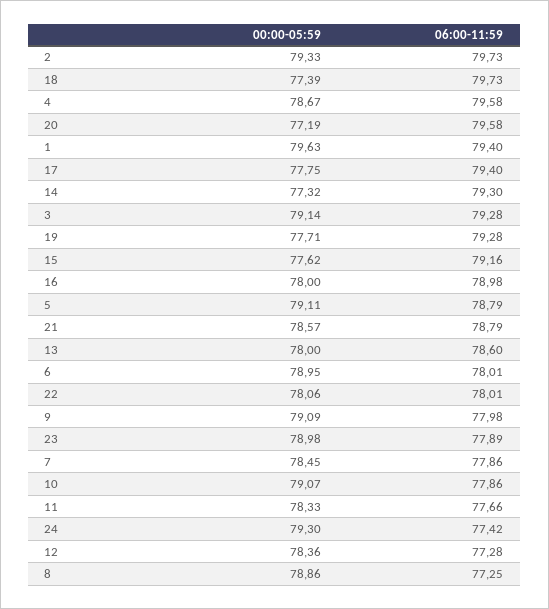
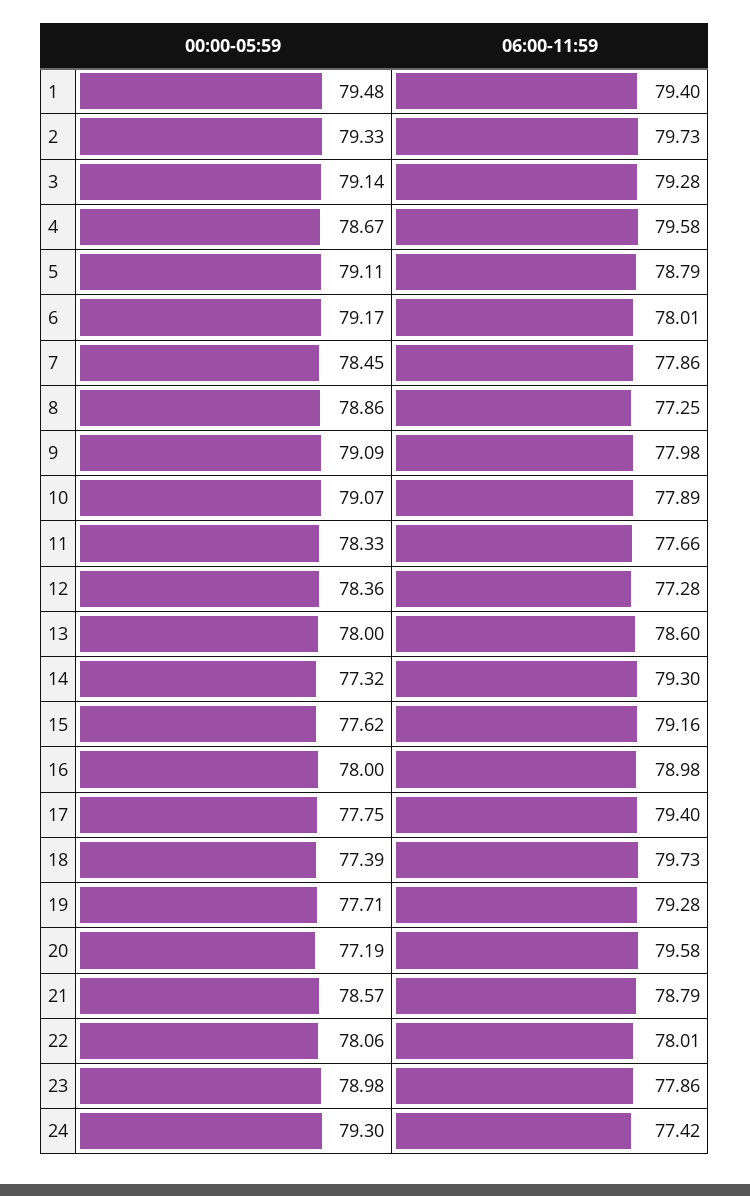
  {
    "00:00-05:59": {
      "2": 79.33,
      "18": 77.39,
      "4": 78.67,
      "20": 77.19,
-     "1": 79.63,
+     "1": 79.48,
      "17": 77.75,
      "14": 77.32,
      "3": 79.14,
      "19": 77.71,
      "15": 77.62,
      "16": 78,
      "5": 79.11,
      "21": 78.57,
      "13": 78,
-     "6": 78.95,
+     "6": 79.17,
      "22": 78.06,
      "9": 79.09,
      "23": 78.98,
      "7": 78.45,
      "10": 79.07,
      "11": 78.33,
      "24": 79.3,
      "12": 78.36,
      "8": 78.86
    },
    "06:00-11:59": {
      "2": 79.73,
      "18": 79.73,
      "4": 79.58,
      "20": 79.58,
      "1": 79.4,
      "17": 79.4,
      "14": 79.3,
      "3": 79.28,
      "19": 79.28,
      "15": 79.16,
      "16": 78.98,
      "5": 78.79,
      "21": 78.79,
      "13": 78.6,
      "6": 78.01,
      "22": 78.01,
      "9": 77.98,
-     "23": 77.89,
+     "23": 77.86,
      "7": 77.86,
-     "10": 77.86,
+     "10": 77.89,
      "11": 77.66,
      "24": 77.42,
      "12": 77.28,
      "8": 77.25
    }
  }

